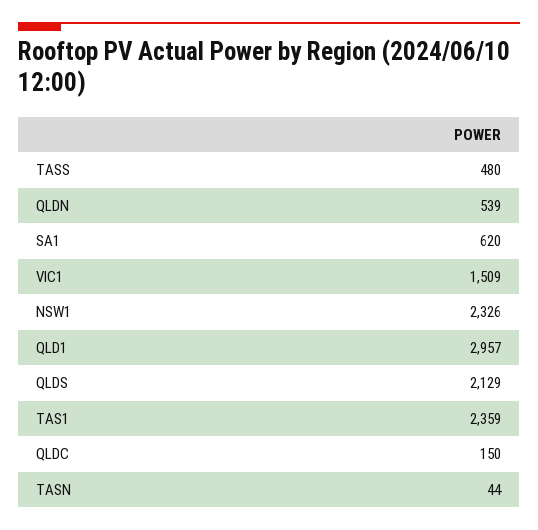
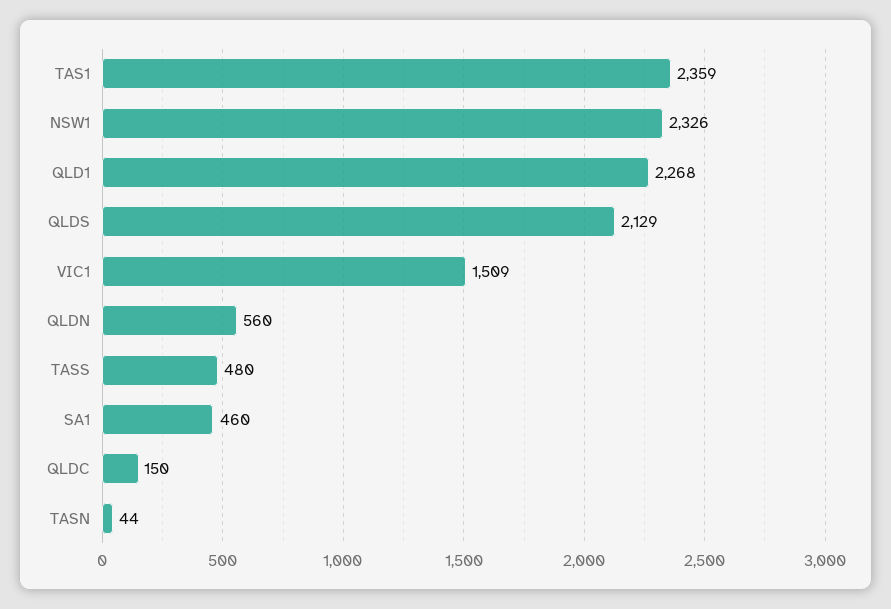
  {
    "TASS": 480,
-   "QLDN": 539,
+   "QLDN": 560,
-   "SA1": 620,
+   "SA1": 460,
    "VIC1": 1509,
    "NSW1": 2326,
-   "QLD1": 2957,
+   "QLD1": 2268,
    "QLDS": 2129,
    "TAS1": 2359,
    "QLDC": 150,
    "TASN": 44
  }

